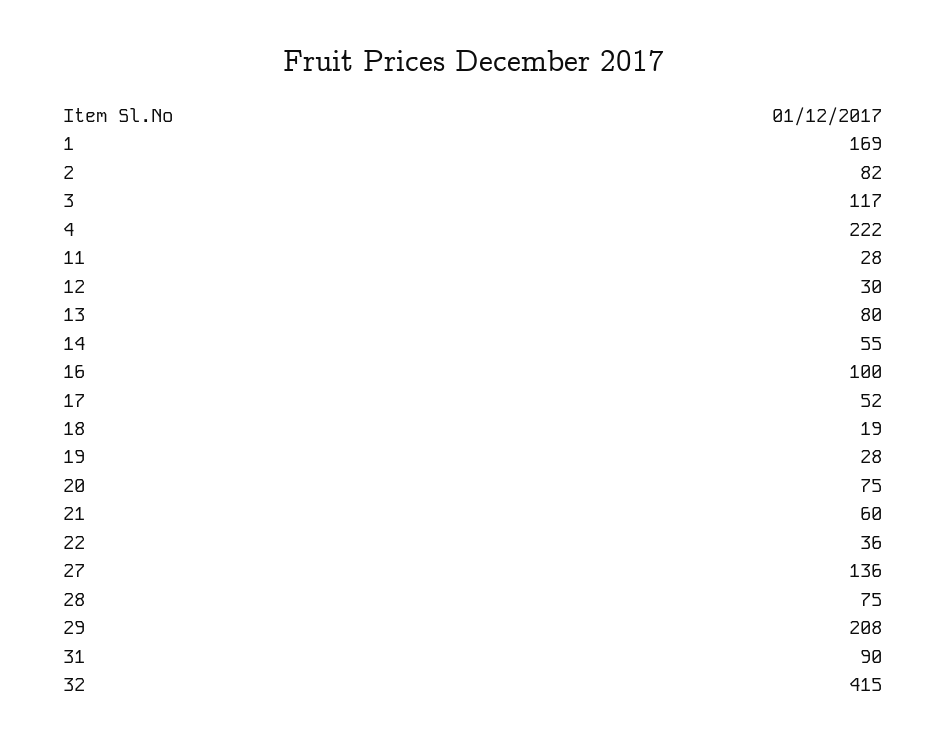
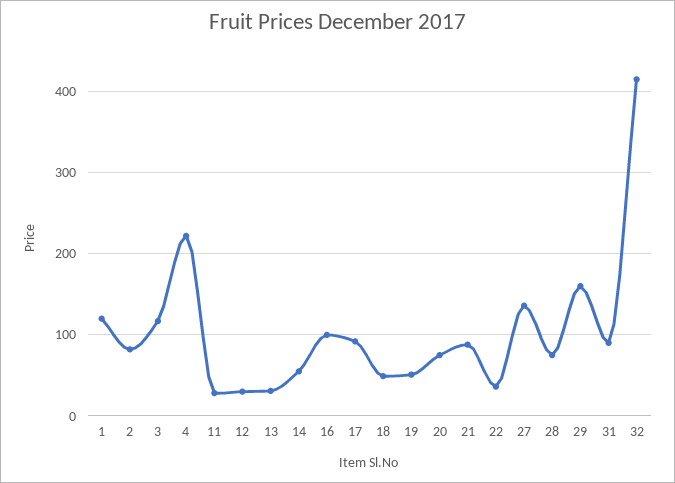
  {
-   "1": 169,
+   "1": 120,
    "2": 82,
    "3": 117,
    "4": 222,
    "11": 28,
    "12": 30,
-   "13": 80,
+   "13": 30,
    "14": 55,
    "16": 100,
-   "17": 52,
+   "17": 90,
-   "18": 19,
+   "18": 50,
-   "19": 28,
+   "19": 50,
    "20": 75,
-   "21": 60,
+   "21": 90,
    "22": 36,
    "27": 136,
    "28": 75,
-   "29": 208,
+   "29": 160,
    "31": 90,
    "32": 415
  }

